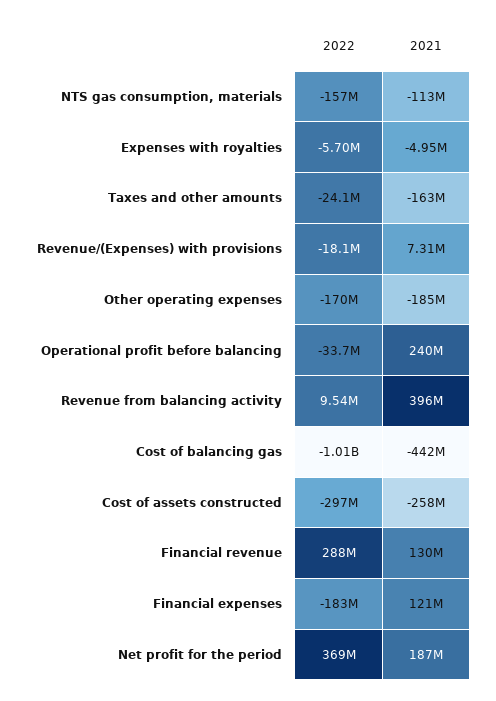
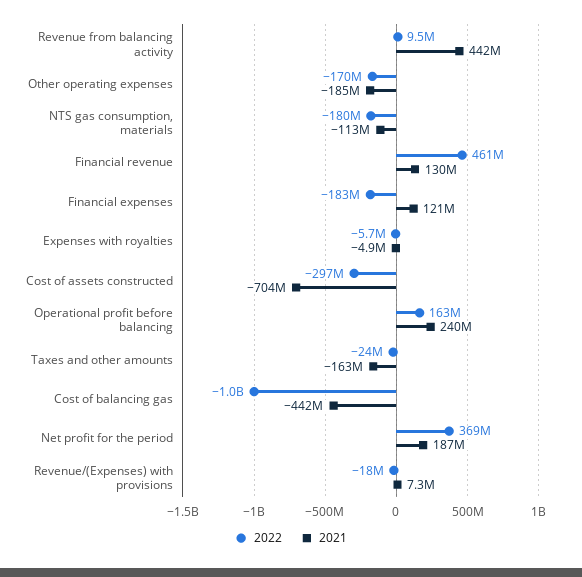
  {
    "2022": {
-     "NTS gas consumption, materials": -157000000,
+     "NTS gas consumption, materials": -180000000,
      "Expenses with royalties": -5700000,
      "Taxes and other amounts": -24100000,
      "Revenue/(Expenses) with provisions": -18100000,
      "Other operating expenses": -170000000,
-     "Operational profit before balancing": -33700000,
+     "Operational profit before balancing": 163000000,
      "Revenue from balancing activity": 9540000,
      "Cost of balancing gas": -1010000000,
      "Cost of assets constructed": -297000000,
-     "Financial revenue": 288000000,
+     "Financial revenue": 461000000,
      "Financial expenses": -183000000,
      "Net profit for the period": 369000000
    },
    "2021": {
      "NTS gas consumption, materials": -113000000,
      "Expenses with royalties": -4950000,
      "Taxes and other amounts": -163000000,
      "Revenue/(Expenses) with provisions": 7310000,
      "Other operating expenses": -185000000,
      "Operational profit before balancing": 240000000,
-     "Revenue from balancing activity": 396000000,
+     "Revenue from balancing activity": 442000000,
      "Cost of balancing gas": -442000000,
-     "Cost of assets constructed": -258000000,
+     "Cost of assets constructed": -704000000,
      "Financial revenue": 130000000,
      "Financial expenses": 121000000,
      "Net profit for the period": 187000000
    }
  }

